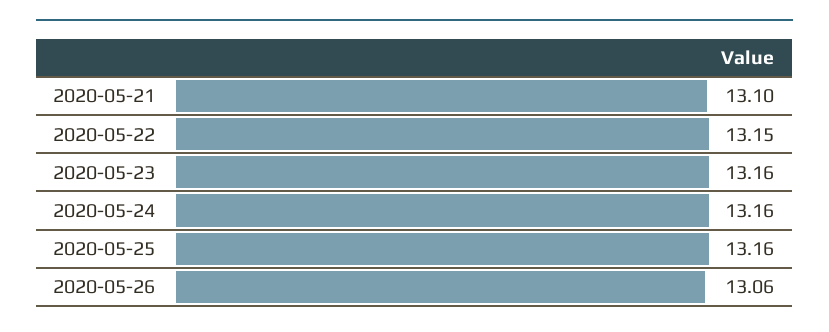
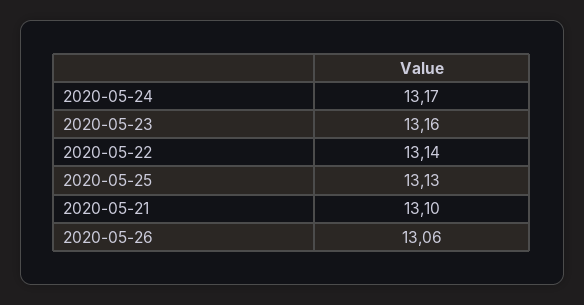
  {
    "2020-05-21": 13.1,
-   "2020-05-22": 13.15,
+   "2020-05-22": 13.14,
    "2020-05-23": 13.16,
-   "2020-05-24": 13.16,
+   "2020-05-24": 13.17,
-   "2020-05-25": 13.16,
+   "2020-05-25": 13.13,
    "2020-05-26": 13.06
  }

